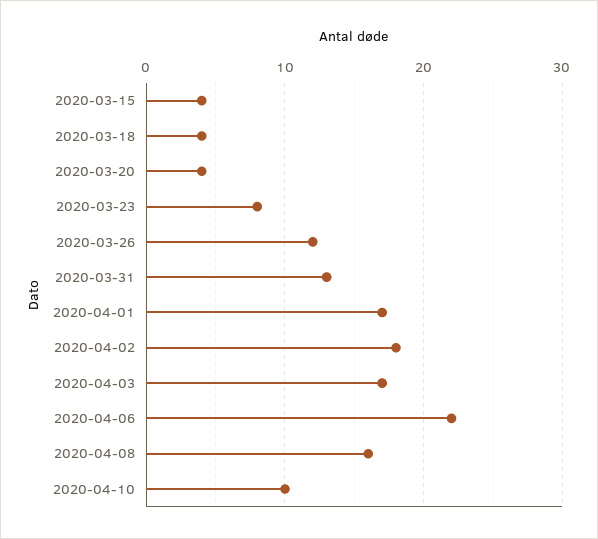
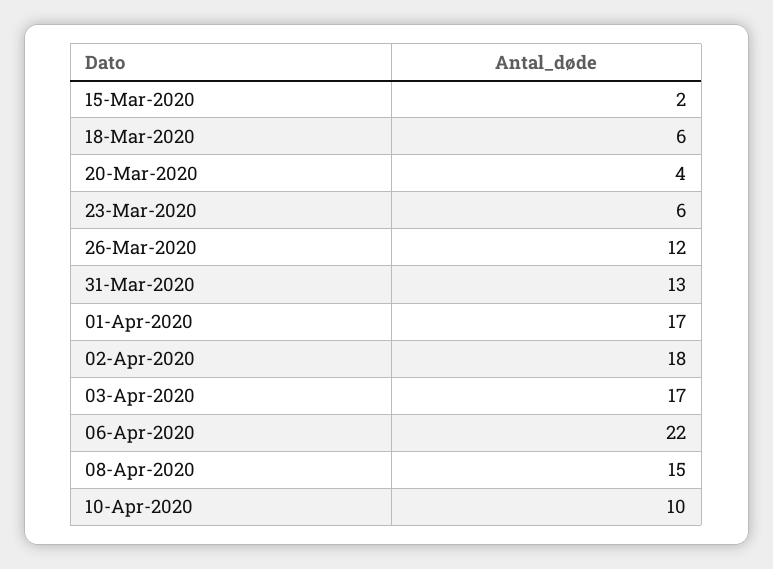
  {
-   "2020-03-15": 4,
+   "2020-03-15": 2,
-   "2020-03-18": 4,
+   "2020-03-18": 6,
    "2020-03-20": 4,
-   "2020-03-23": 8,
+   "2020-03-23": 6,
    "2020-03-26": 12,
    "2020-03-31": 13,
    "2020-04-01": 17,
    "2020-04-02": 18,
    "2020-04-03": 17,
    "2020-04-06": 22,
-   "2020-04-08": 16,
+   "2020-04-08": 15,
    "2020-04-10": 10
  }

